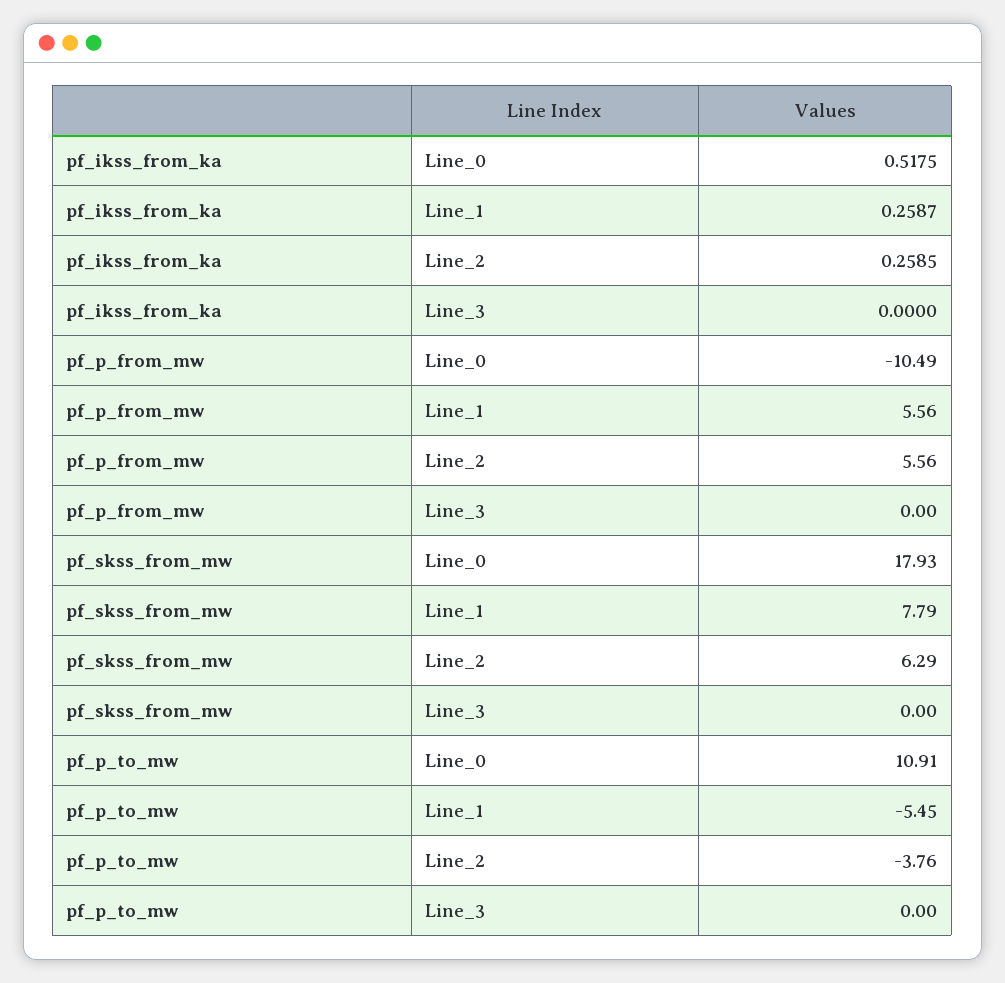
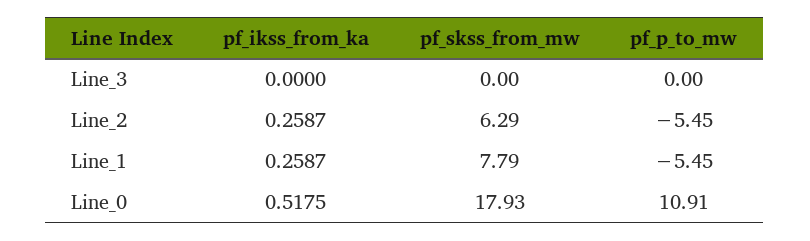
  {
    "pf_ikss_from_ka": {
      "Line_0": 0.5175,
      "Line_1": 0.2587,
-     "Line_2": 0.2585,
+     "Line_2": 0.2587,
      "Line_3": 0
    },
-   "pf_p_from_mw": {
-     "Line_0": -10.49,
-     "Line_1": 5.56,
-     "Line_2": 5.56,
-     "Line_3": 0
-   },
    "pf_skss_from_mw": {
      "Line_0": 17.93,
      "Line_1": 7.79,
      "Line_2": 6.29,
      "Line_3": 0
    },
    "pf_p_to_mw": {
      "Line_0": 10.91,
      "Line_1": -5.45,
-     "Line_2": -3.76,
+     "Line_2": -5.45,
      "Line_3": 0
    }
  }

